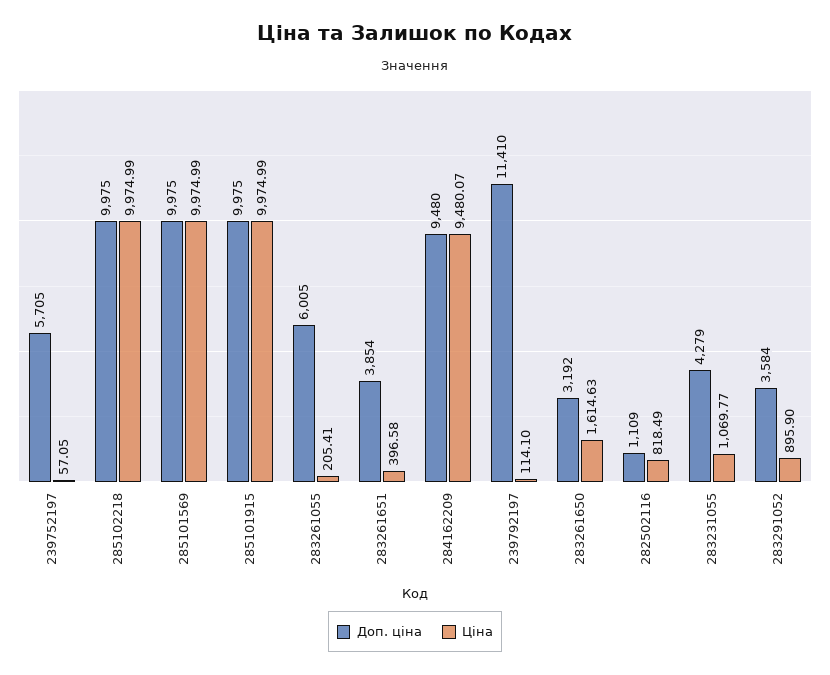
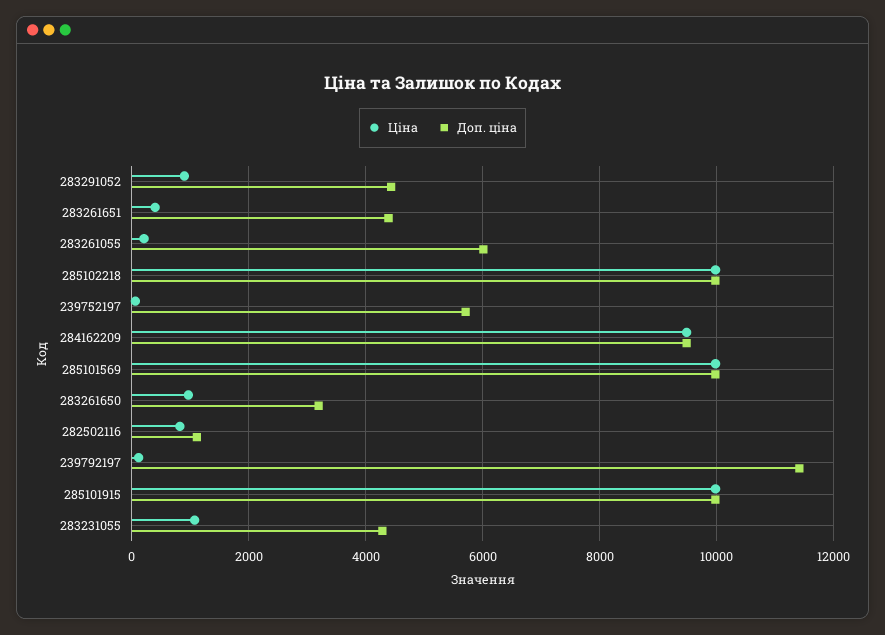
  {
    "Доп. ціна": {
      "239752197": 5705,
      "285102218": 9975,
      "285101569": 9975,
      "285101915": 9975,
      "283261055": 6005,
-     "283261651": 3854,
+     "283261651": 4400,
      "284162209": 9480,
      "239792197": 11410,
      "283261650": 3192,
      "282502116": 1109,
      "283231055": 4279,
-     "283291052": 3584
+     "283291052": 4400
    },
    "Ціна": {
      "239752197": 57.05,
      "285102218": 9974.99,
      "285101569": 9974.99,
      "285101915": 9974.99,
      "283261055": 205.41,
      "283261651": 396.58,
      "284162209": 9480.07,
      "239792197": 114.1,
-     "283261650": 1614.63,
+     "283261650": 1000,
      "282502116": 818.49,
      "283231055": 1069.77,
      "283291052": 895.9
    }
  }

